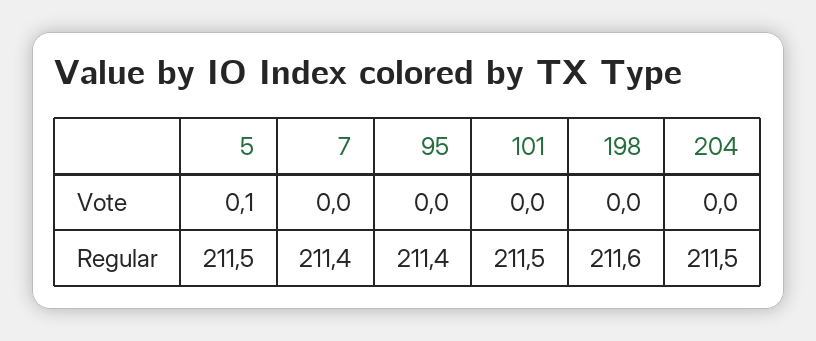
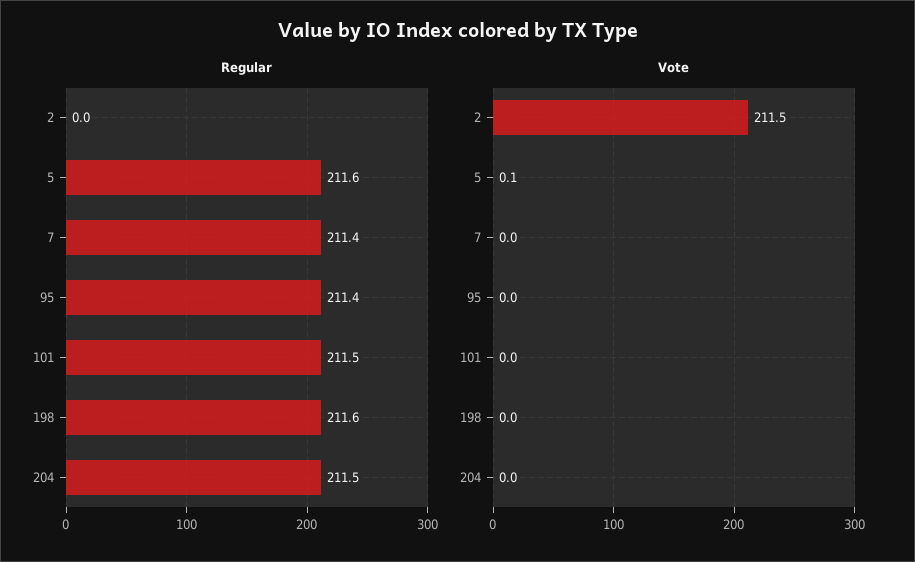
  {
    "Vote": {
      "5": 0.1,
      "7": 0,
      "95": 0,
      "101": 0,
      "198": 0,
-     "204": 0
+     "204": 0,
+     "2": 211.5
    },
    "Regular": {
-     "5": 211.5,
+     "5": 211.6,
      "7": 211.4,
      "95": 211.4,
      "101": 211.5,
      "198": 211.6,
-     "204": 211.5
+     "204": 211.5,
+     "2": 0
    }
  }

